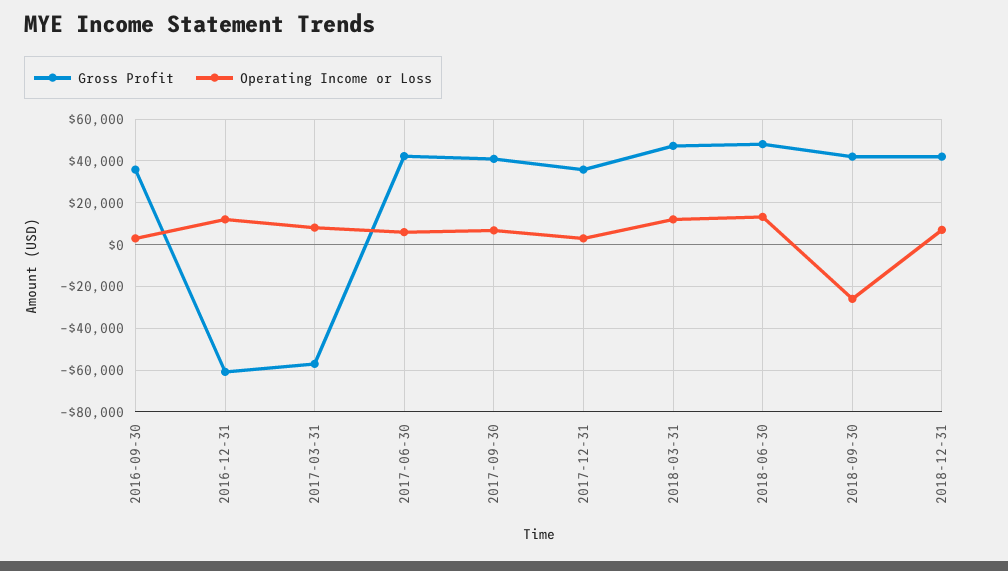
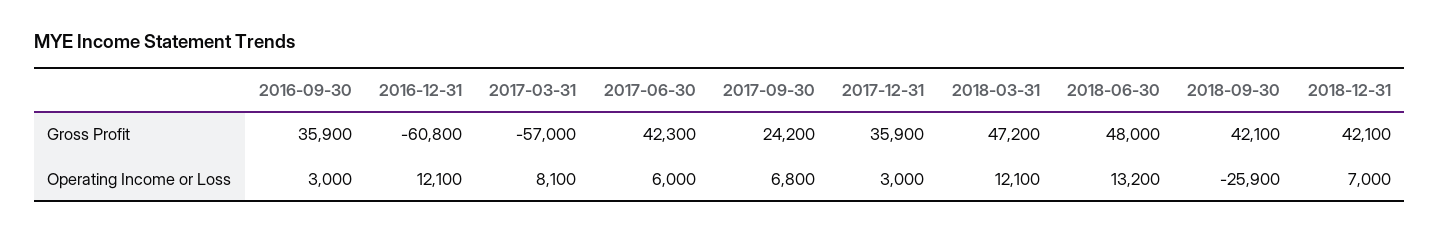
  {
    "Gross Profit": {
      "2016-09-30": 35900,
      "2016-12-31": -60800,
      "2017-03-31": -57000,
      "2017-06-30": 42300,
-     "2017-09-30": 40000,
+     "2017-09-30": 24200,
      "2017-12-31": 35900,
      "2018-03-31": 47200,
      "2018-06-30": 48000,
      "2018-09-30": 42100,
      "2018-12-31": 42100
    },
    "Operating Income or Loss": {
      "2016-09-30": 3000,
      "2016-12-31": 12100,
      "2017-03-31": 8100,
      "2017-06-30": 6000,
      "2017-09-30": 6800,
      "2017-12-31": 3000,
      "2018-03-31": 12100,
      "2018-06-30": 13200,
      "2018-09-30": -25900,
      "2018-12-31": 7000
    }
  }

